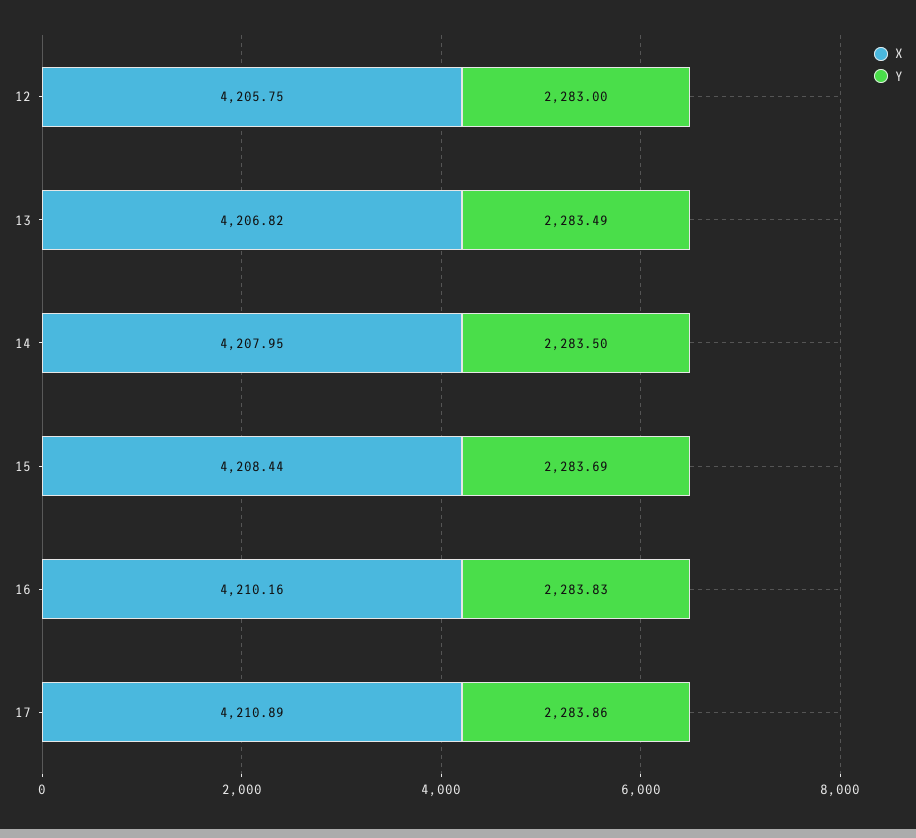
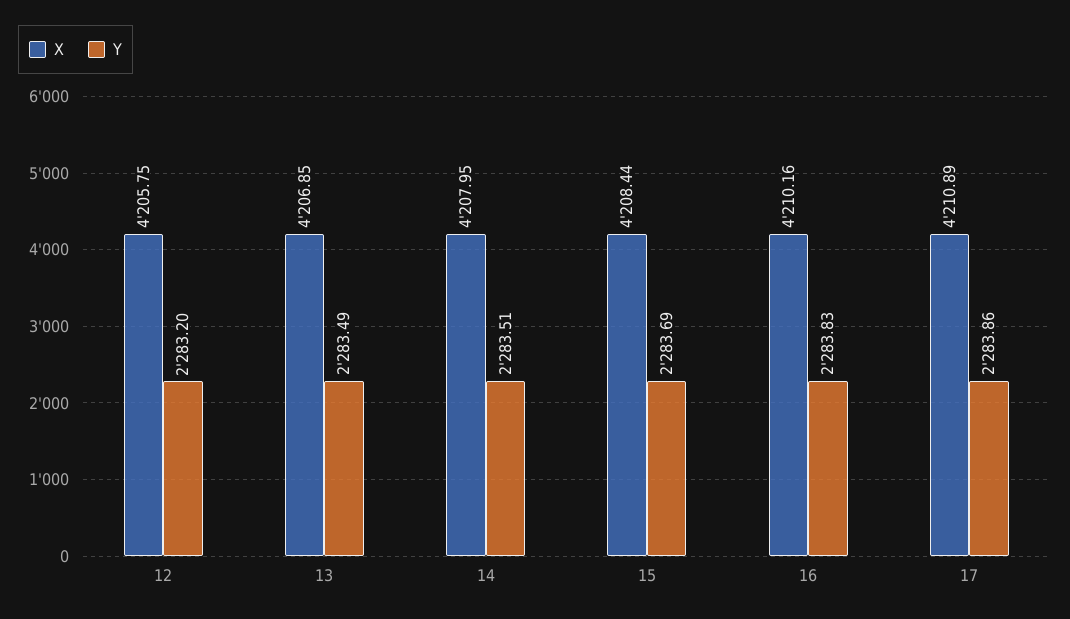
  {
    "X": {
      "12": 4205.75,
-     "13": 4206.82,
+     "13": 4206.85,
      "14": 4207.95,
      "15": 4208.44,
      "16": 4210.16,
      "17": 4210.89
    },
    "Y": {
-     "12": 2283,
+     "12": 2283.2,
      "13": 2283.49,
-     "14": 2283.5,
+     "14": 2283.51,
      "15": 2283.69,
      "16": 2283.83,
      "17": 2283.86
    }
  }

